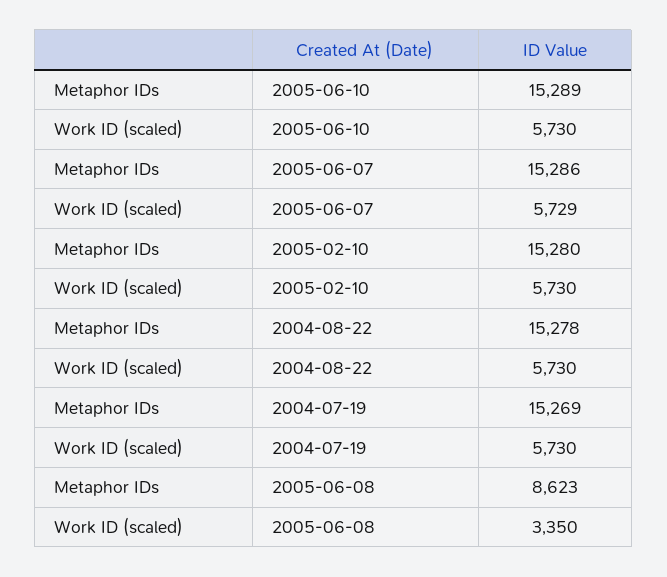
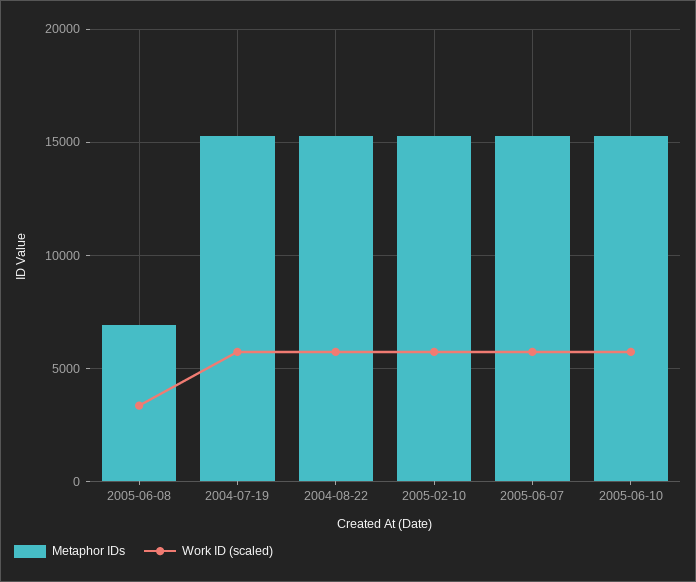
  {
    "Metaphor IDs": {
      "2005-06-10": 15289,
      "2005-06-07": 15286,
      "2005-02-10": 15280,
      "2004-08-22": 15278,
      "2004-07-19": 15269,
-     "2005-06-08": 8623
+     "2005-06-08": 7000
    },
    "Work ID (scaled)": {
      "2005-06-10": 5730,
      "2005-06-07": 5729,
      "2005-02-10": 5730,
      "2004-08-22": 5730,
      "2004-07-19": 5730,
      "2005-06-08": 3350
    }
  }

